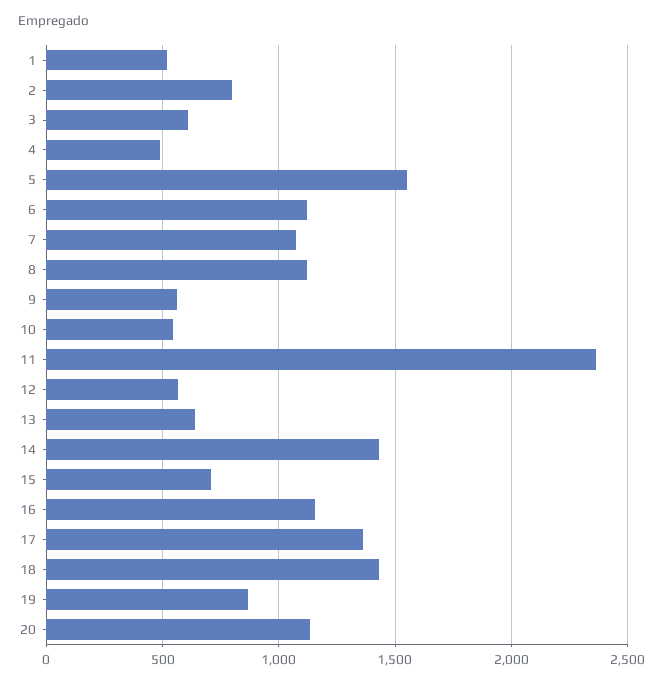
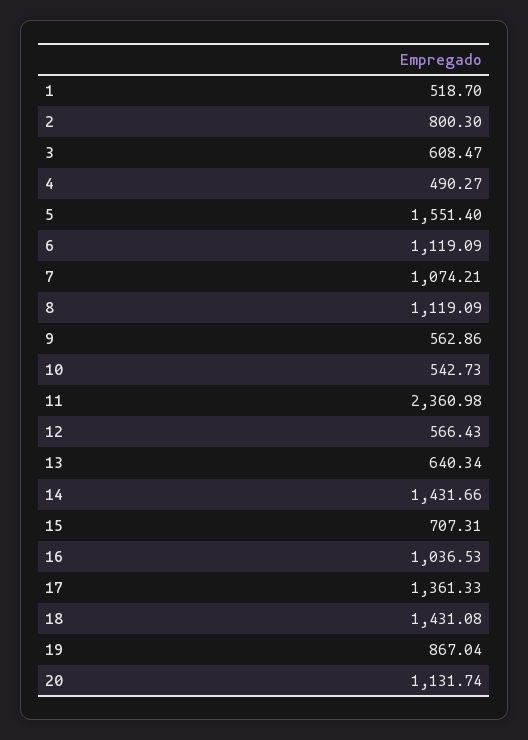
  {
    "1": 518.7,
    "2": 800.3,
    "3": 608.47,
    "4": 490.27,
    "5": 1551.4,
    "6": 1119.09,
    "7": 1074.21,
    "8": 1119.09,
    "9": 562.86,
    "10": 542.73,
    "11": 2360.98,
    "12": 566.43,
    "13": 640.34,
    "14": 1431.66,
    "15": 707.31,
-   "16": 1150,
+   "16": 1036.53,
    "17": 1361.33,
    "18": 1431.08,
    "19": 867.04,
    "20": 1131.74
  }

